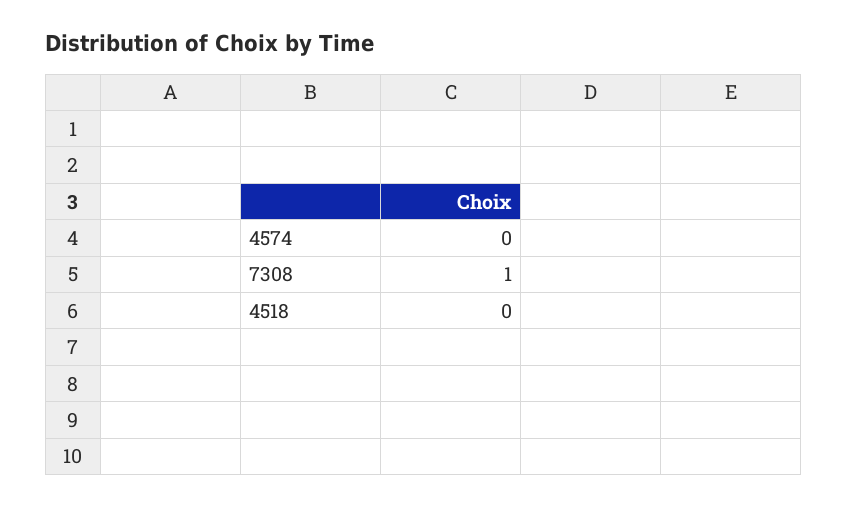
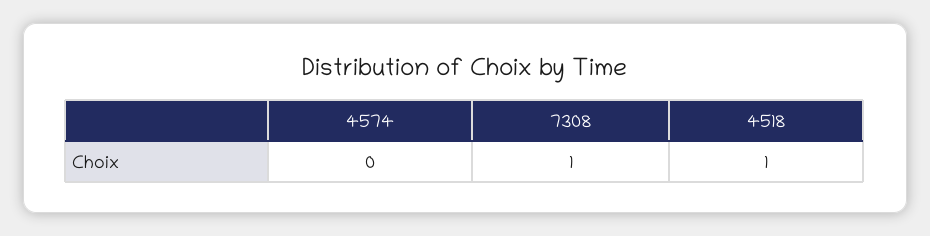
  {
    "4574": 0,
    "7308": 1,
-   "4518": 0
+   "4518": 1
  }

